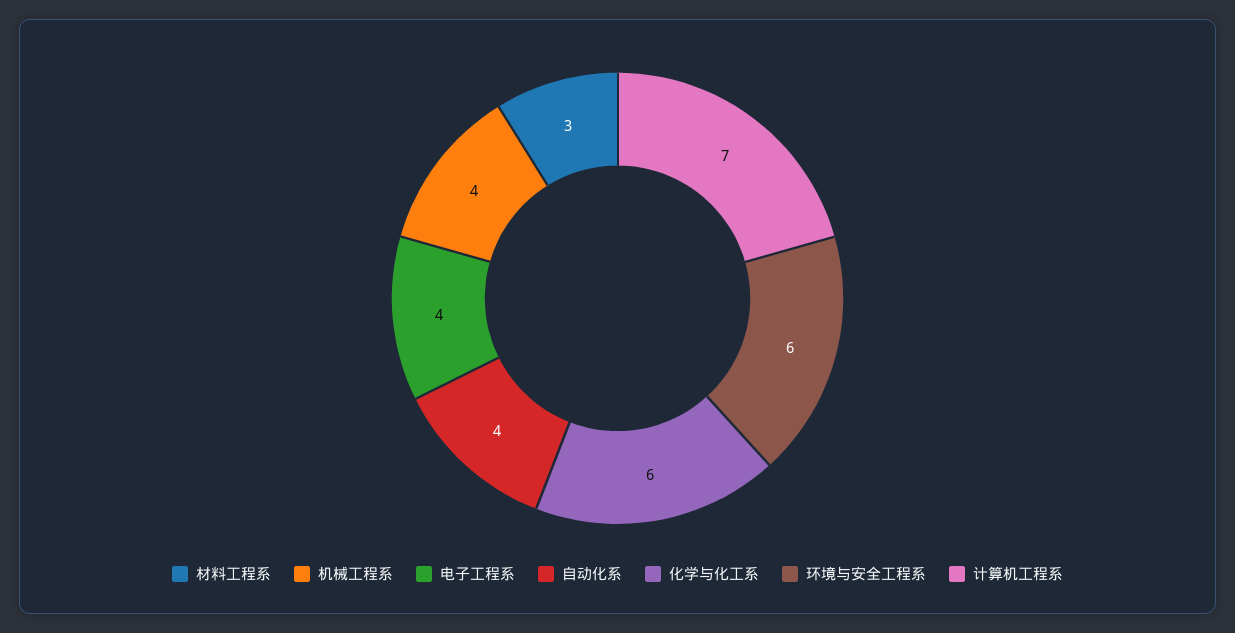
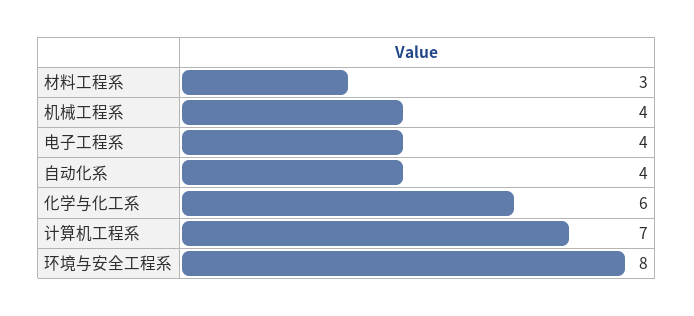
  {
    "材料工程系": 3,
    "机械工程系": 4,
    "电子工程系": 4,
    "自动化系": 4,
    "化学与化工系": 6,
-   "环境与安全工程系": 6,
+   "环境与安全工程系": 8,
    "计算机工程系": 7
  }

